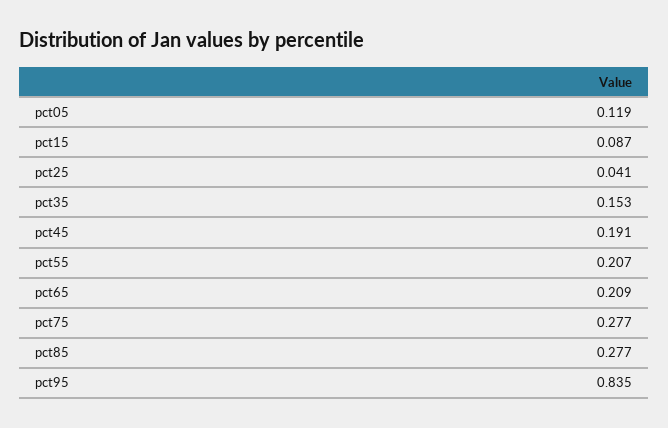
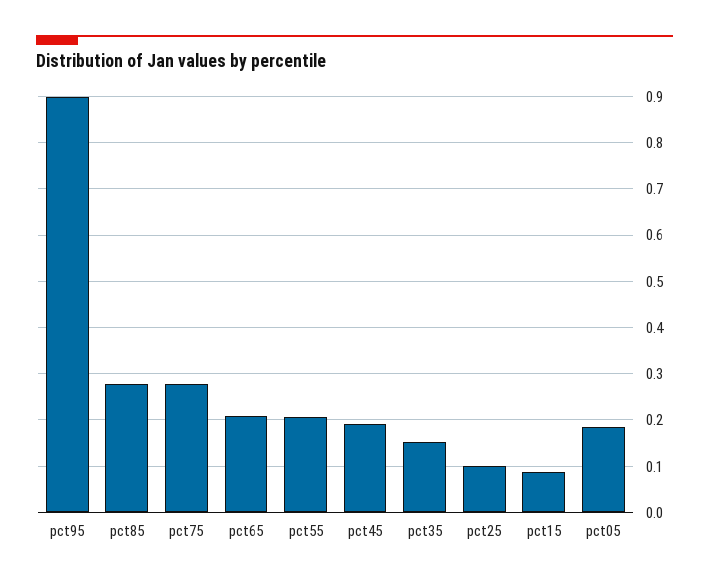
  {
-   "pct05": 0.119,
+   "pct05": 0.18,
    "pct15": 0.087,
-   "pct25": 0.041,
+   "pct25": 0.1,
    "pct35": 0.153,
    "pct45": 0.191,
    "pct55": 0.207,
    "pct65": 0.209,
    "pct75": 0.277,
    "pct85": 0.277,
-   "pct95": 0.835
+   "pct95": 0.9
  }

